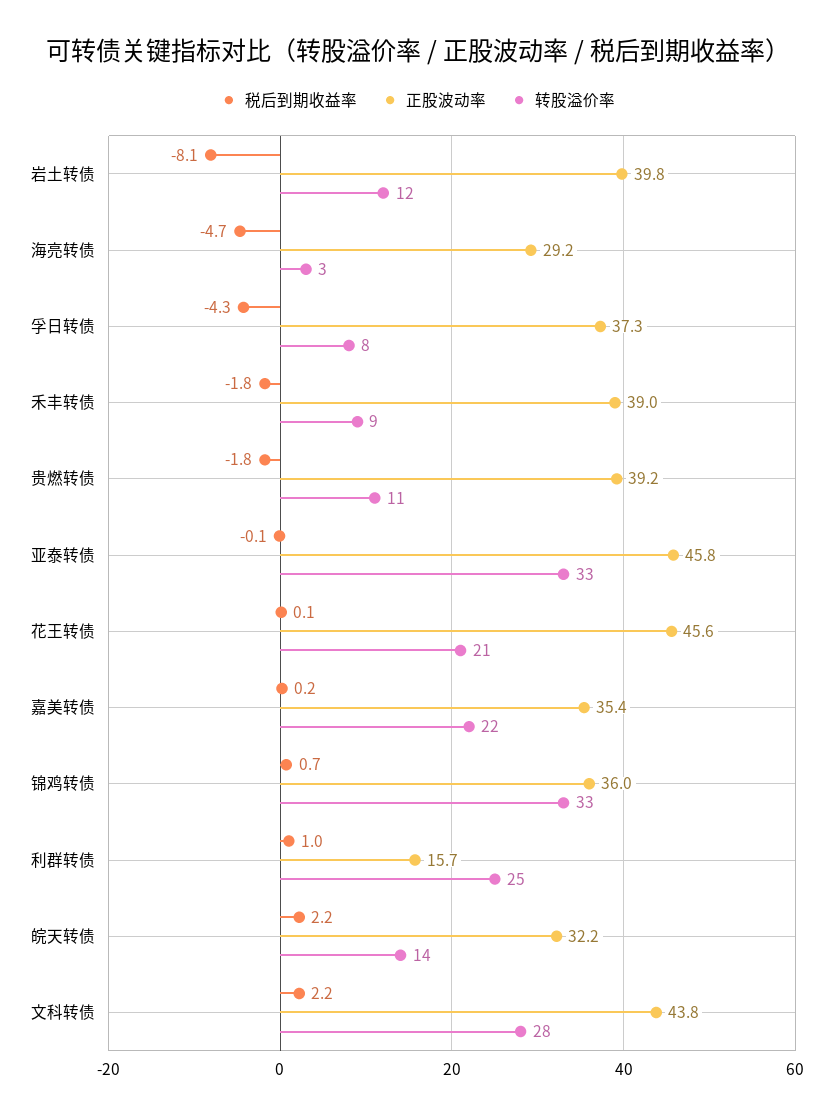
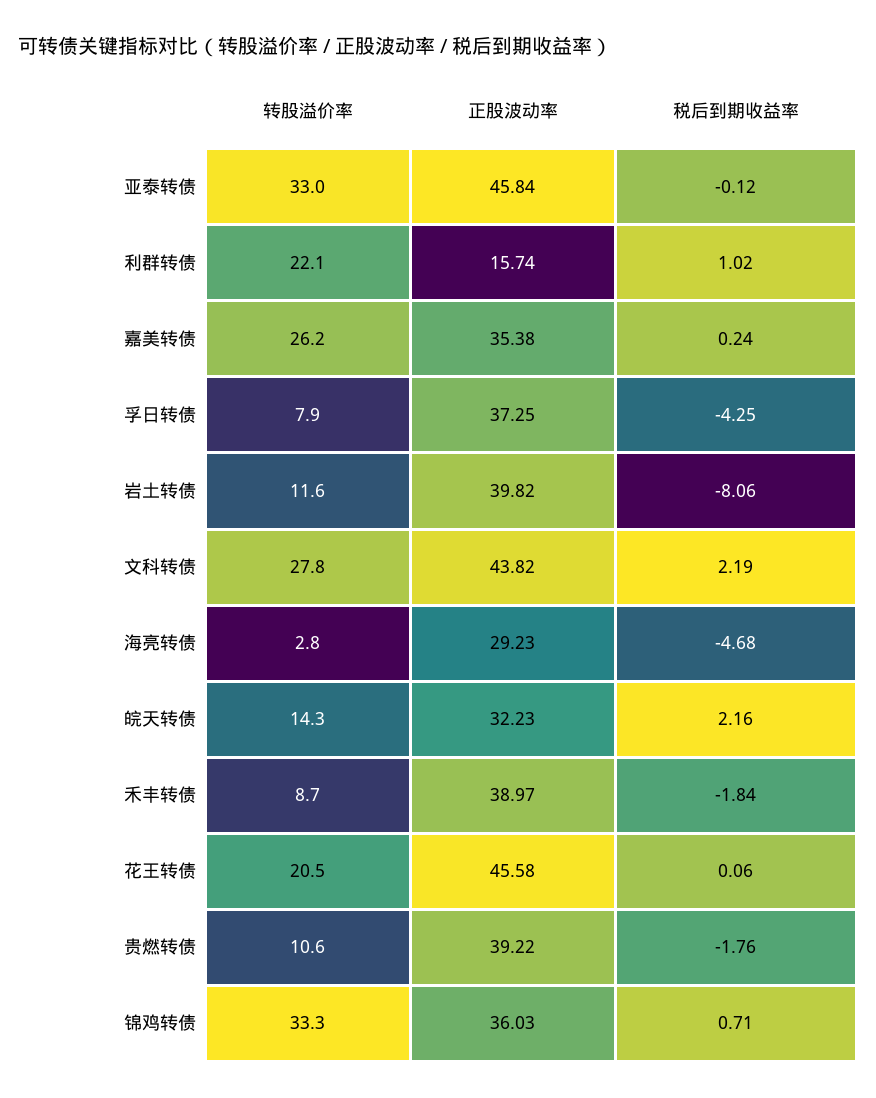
  {
    "税后到期收益率": {
      "岩土转债": -8.06,
      "海亮转债": -4.68,
      "孚日转债": -4.25,
      "禾丰转债": -1.84,
      "贵燃转债": -1.76,
      "亚泰转债": -0.12,
      "花王转债": 0.06,
      "嘉美转债": 0.24,
      "锦鸡转债": 0.71,
      "利群转债": 1.02,
      "皖天转债": 2.16,
      "文科转债": 2.19
    },
    "正股波动率": {
      "岩土转债": 39.82,
      "海亮转债": 29.23,
      "孚日转债": 37.25,
      "禾丰转债": 38.97,
      "贵燃转债": 39.22,
      "亚泰转债": 45.84,
      "花王转债": 45.58,
      "嘉美转债": 35.38,
      "锦鸡转债": 36.03,
      "利群转债": 15.74,
      "皖天转债": 32.23,
      "文科转债": 43.82
    },
    "转股溢价率": {
      "岩土转债": 11.6,
      "海亮转债": 2.8,
      "孚日转债": 7.9,
      "禾丰转债": 8.7,
      "贵燃转债": 10.6,
      "亚泰转债": 33,
      "花王转债": 20.5,
-     "嘉美转债": 22,
+     "嘉美转债": 26.2,
      "锦鸡转债": 33.3,
-     "利群转债": 25,
+     "利群转债": 22.1,
      "皖天转债": 14.3,
      "文科转债": 27.8
    }
  }

